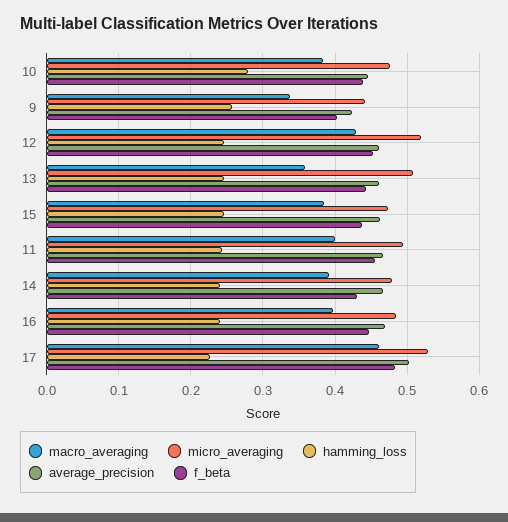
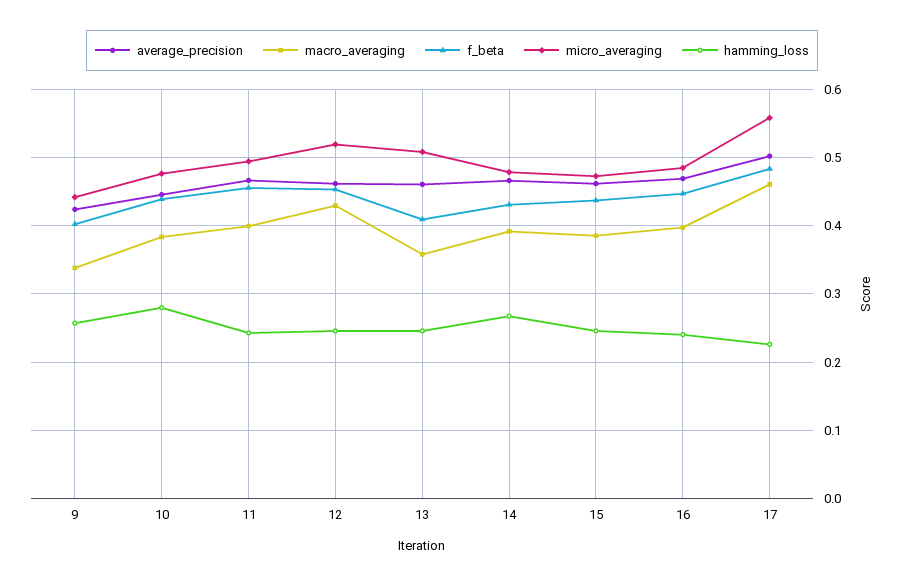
  {
    "macro_averaging": {
      "10": 0.38,
      "9": 0.34,
      "12": 0.43,
      "13": 0.36,
      "15": 0.39,
      "11": 0.4,
      "14": 0.39,
      "16": 0.4,
      "17": 0.46
    },
    "micro_averaging": {
      "10": 0.48,
      "9": 0.44,
      "12": 0.52,
      "13": 0.51,
      "15": 0.47,
      "11": 0.49,
      "14": 0.48,
      "16": 0.48,
-     "17": 0.53
+     "17": 0.56
    },
    "hamming_loss": {
      "10": 0.28,
      "9": 0.26,
      "12": 0.25,
      "13": 0.25,
      "15": 0.25,
      "11": 0.24,
-     "14": 0.24,
+     "14": 0.27,
      "16": 0.24,
      "17": 0.23
    },
    "average_precision": {
      "10": 0.45,
      "9": 0.42,
      "12": 0.46,
      "13": 0.46,
      "15": 0.46,
      "11": 0.47,
      "14": 0.47,
      "16": 0.47,
      "17": 0.5
    },
    "f_beta": {
      "10": 0.44,
      "9": 0.4,
      "12": 0.45,
-     "13": 0.44,
+     "13": 0.41,
      "15": 0.44,
      "11": 0.46,
      "14": 0.43,
      "16": 0.45,
      "17": 0.48
    }
  }

